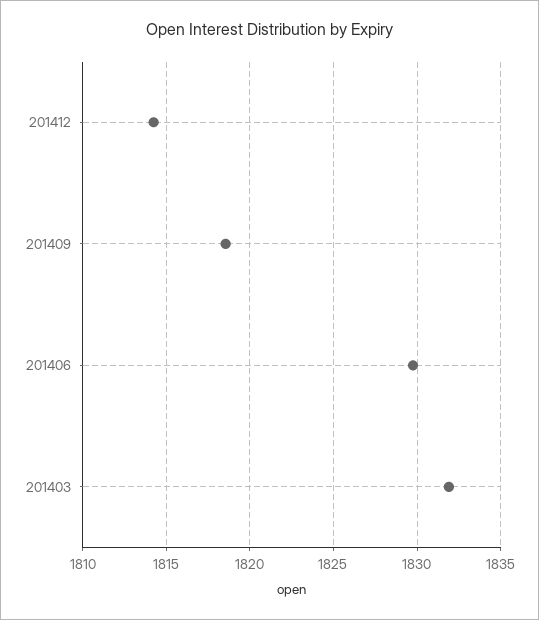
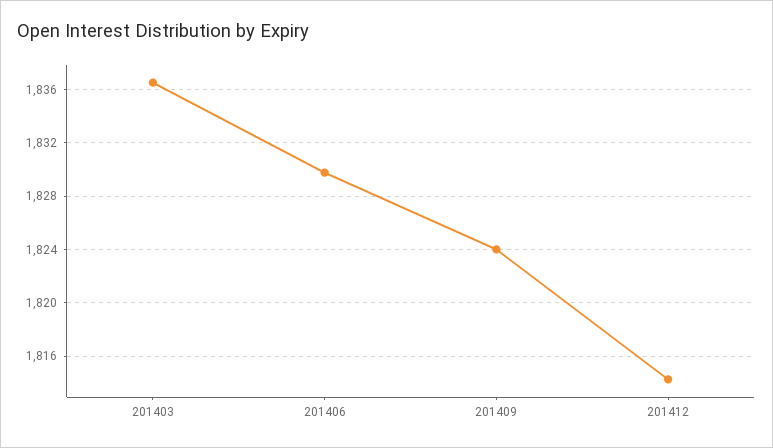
  {
    "201412": 1814.5,
-   "201409": 1818.5,
+   "201409": 1824,
    "201406": 1830,
-   "201403": 1832
+   "201403": 1836.5
  }

